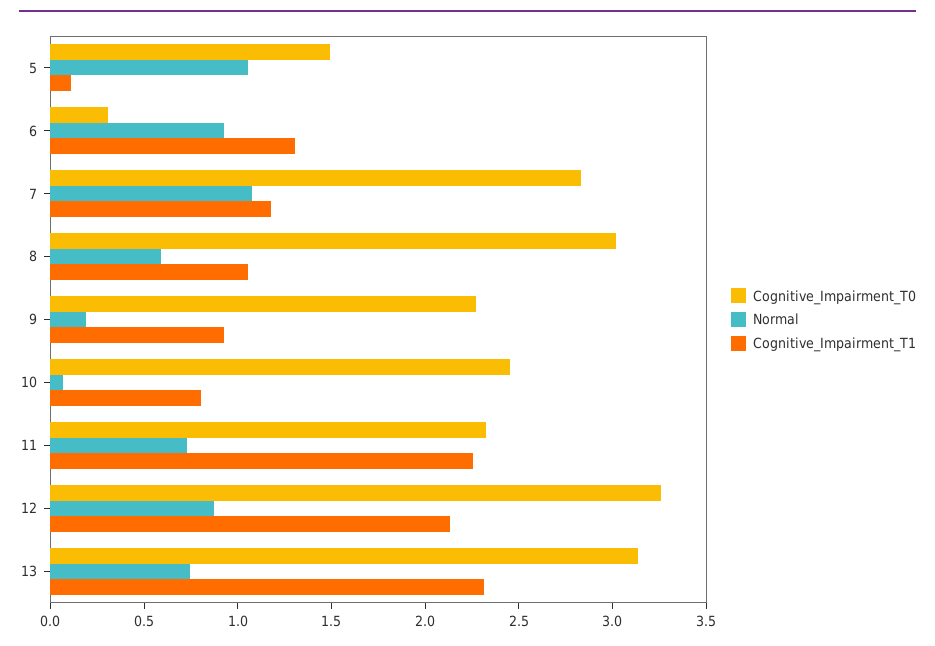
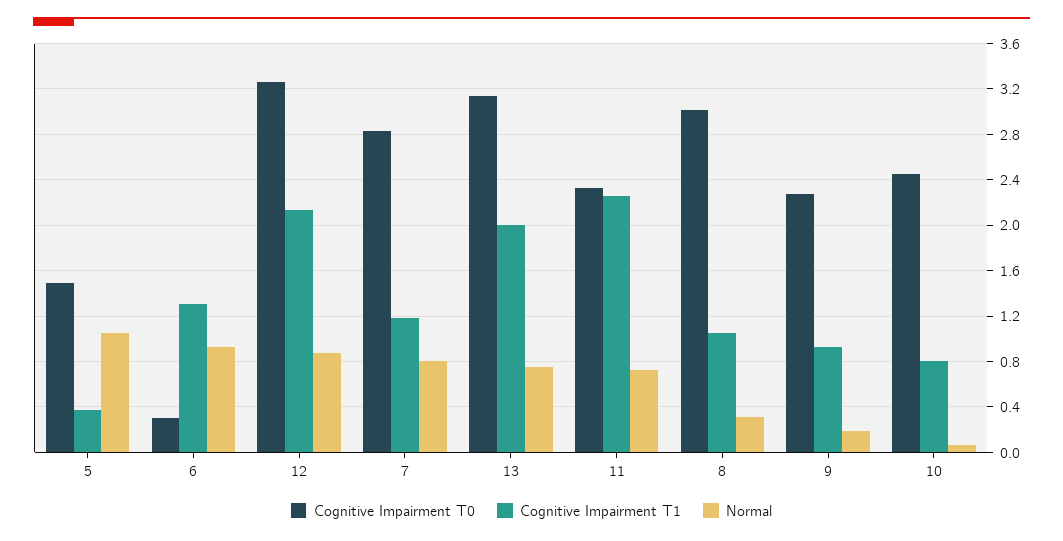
  {
    "Cognitive_Impairment_T0": {
      "5": 1.5,
      "6": 0.3,
      "7": 2.8,
      "8": 3,
      "9": 2.3,
      "10": 2.5,
      "11": 2.3,
      "12": 3.3,
      "13": 3.1
    },
    "Normal": {
      "5": 1.1,
      "6": 0.9,
-     "7": 1.1,
+     "7": 0.8,
-     "8": 0.6,
+     "8": 0.3,
      "9": 0.2,
      "10": 0.1,
      "11": 0.7,
      "12": 0.9,
      "13": 0.7
    },
    "Cognitive_Impairment_T1": {
-     "5": 0.1,
+     "5": 0.4,
      "6": 1.3,
      "7": 1.2,
      "8": 1.1,
      "9": 0.9,
      "10": 0.8,
      "11": 2.3,
      "12": 2.1,
-     "13": 2.3
+     "13": 2
    }
  }

